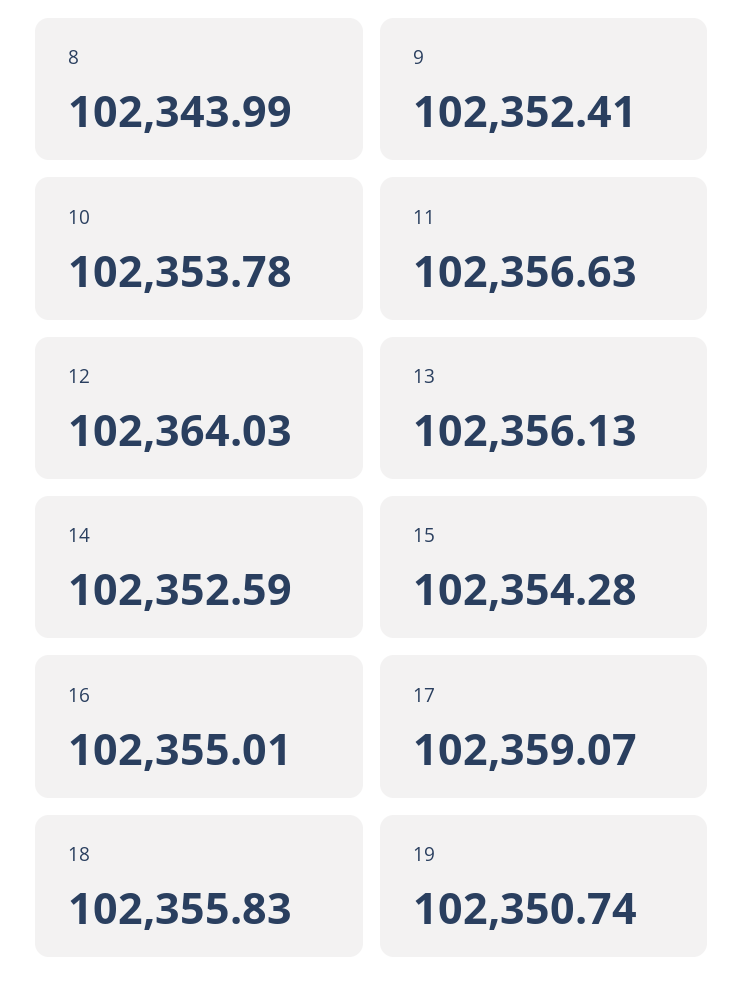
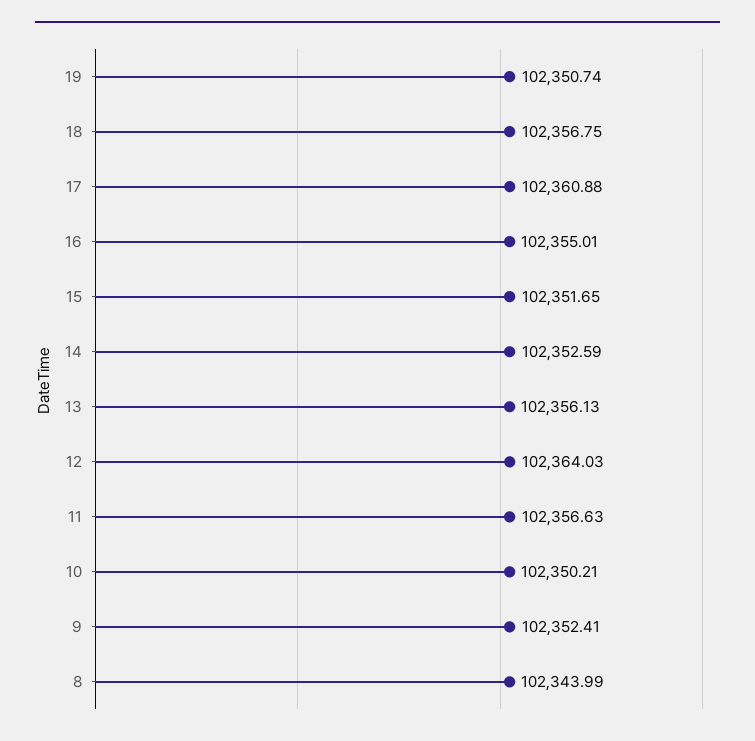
  {
    "8": 102343.99,
    "9": 102352.41,
-   "10": 102353.78,
+   "10": 102350.21,
    "11": 102356.63,
    "12": 102364.03,
    "13": 102356.13,
    "14": 102352.59,
-   "15": 102354.28,
+   "15": 102351.65,
    "16": 102355.01,
-   "17": 102359.07,
+   "17": 102360.88,
-   "18": 102355.83,
+   "18": 102356.75,
    "19": 102350.74
  }

